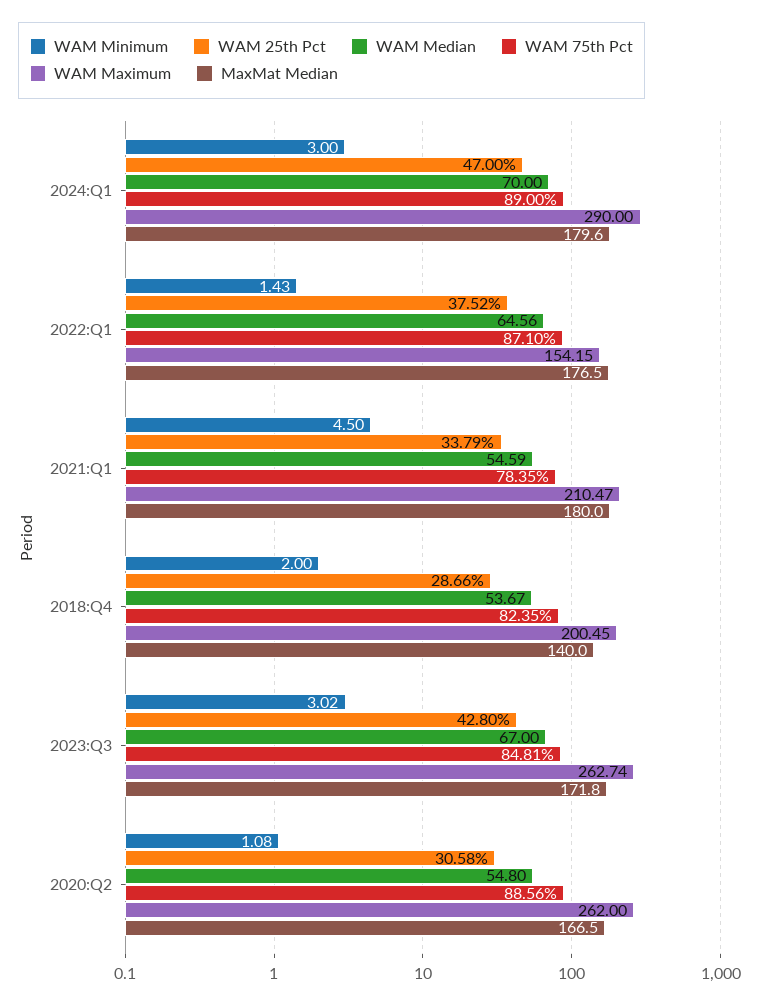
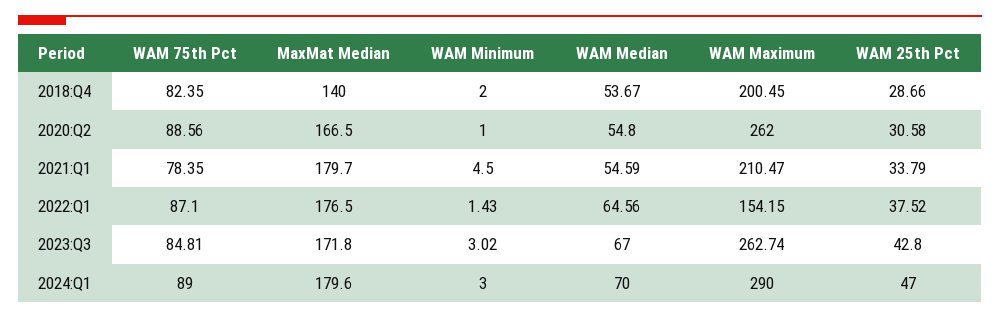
  {
    "WAM Minimum": {
      "2024:Q1": 3,
      "2022:Q1": 1.43,
      "2021:Q1": 4.5,
      "2018:Q4": 2,
      "2023:Q3": 3.02,
-     "2020:Q2": 1.08
+     "2020:Q2": 1
    },
    "WAM 25th Pct": {
      "2024:Q1": 47,
      "2022:Q1": 37.52,
      "2021:Q1": 33.79,
      "2018:Q4": 28.66,
      "2023:Q3": 42.8,
      "2020:Q2": 30.58
    },
    "WAM Median": {
      "2024:Q1": 70,
      "2022:Q1": 64.56,
      "2021:Q1": 54.59,
      "2018:Q4": 53.67,
      "2023:Q3": 67,
      "2020:Q2": 54.8
    },
    "WAM 75th Pct": {
      "2024:Q1": 89,
      "2022:Q1": 87.1,
      "2021:Q1": 78.35,
      "2018:Q4": 82.35,
      "2023:Q3": 84.81,
      "2020:Q2": 88.56
    },
    "WAM Maximum": {
      "2024:Q1": 290,
      "2022:Q1": 154.15,
      "2021:Q1": 210.47,
      "2018:Q4": 200.45,
      "2023:Q3": 262.74,
      "2020:Q2": 262
    },
    "MaxMat Median": {
      "2024:Q1": 179.6,
      "2022:Q1": 176.5,
-     "2021:Q1": 180,
+     "2021:Q1": 179.7,
      "2018:Q4": 140,
      "2023:Q3": 171.8,
      "2020:Q2": 166.5
    }
  }

